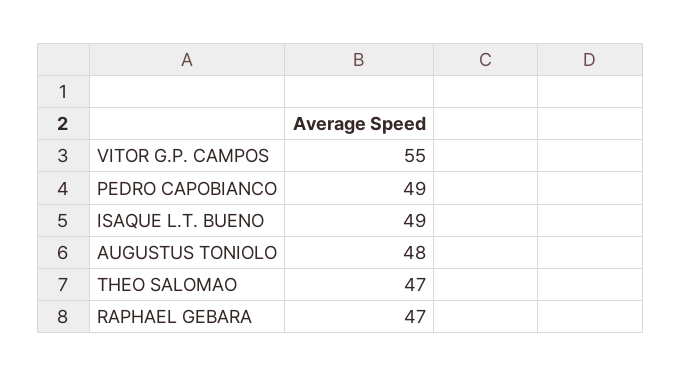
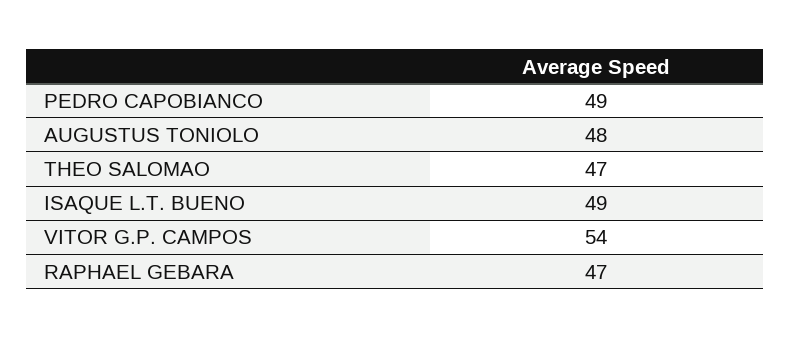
  {
-   "VITOR G.P. CAMPOS": 55,
+   "VITOR G.P. CAMPOS": 54,
    "PEDRO CAPOBIANCO": 49,
    "ISAQUE L.T. BUENO": 49,
    "AUGUSTUS TONIOLO": 48,
    "THEO SALOMAO": 47,
    "RAPHAEL GEBARA": 47
  }

